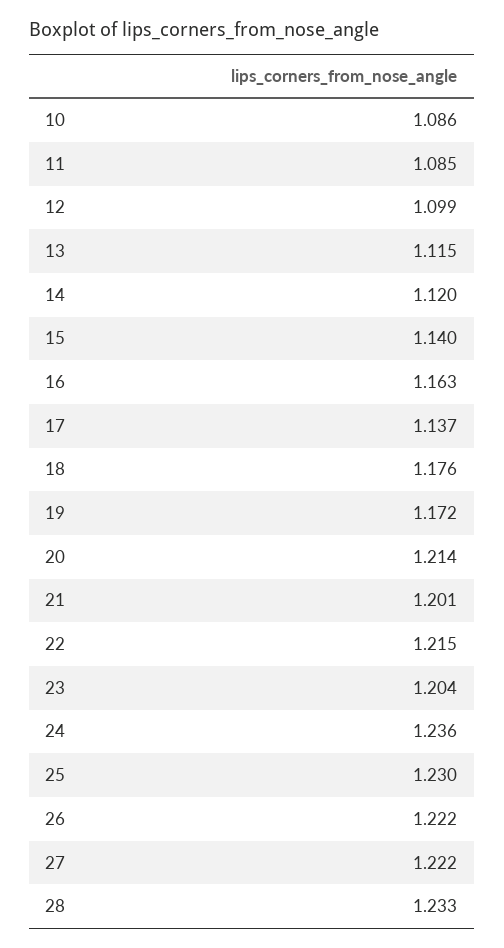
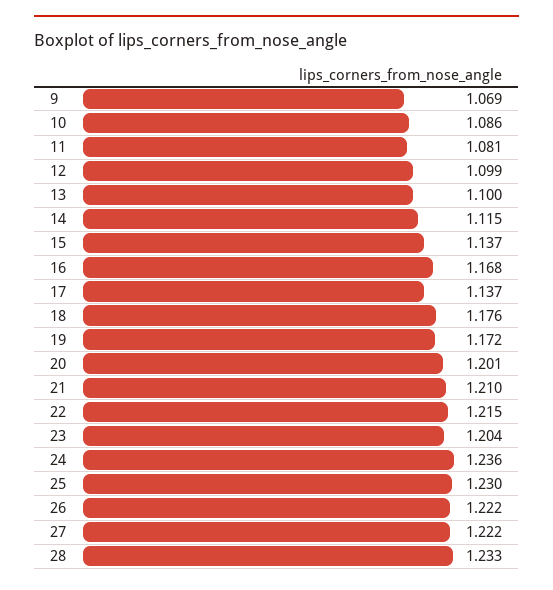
  {
    "10": 1.086,
-   "11": 1.085,
+   "11": 1.081,
    "12": 1.099,
-   "13": 1.115,
+   "13": 1.1,
-   "14": 1.12,
+   "14": 1.115,
-   "15": 1.14,
+   "15": 1.137,
-   "16": 1.163,
+   "16": 1.168,
    "17": 1.137,
    "18": 1.176,
    "19": 1.172,
-   "20": 1.214,
+   "20": 1.201,
-   "21": 1.201,
+   "21": 1.21,
    "22": 1.215,
    "23": 1.204,
    "24": 1.236,
    "25": 1.23,
    "26": 1.222,
    "27": 1.222,
-   "28": 1.233
+   "28": 1.233,
+   "9": 1.069
  }

